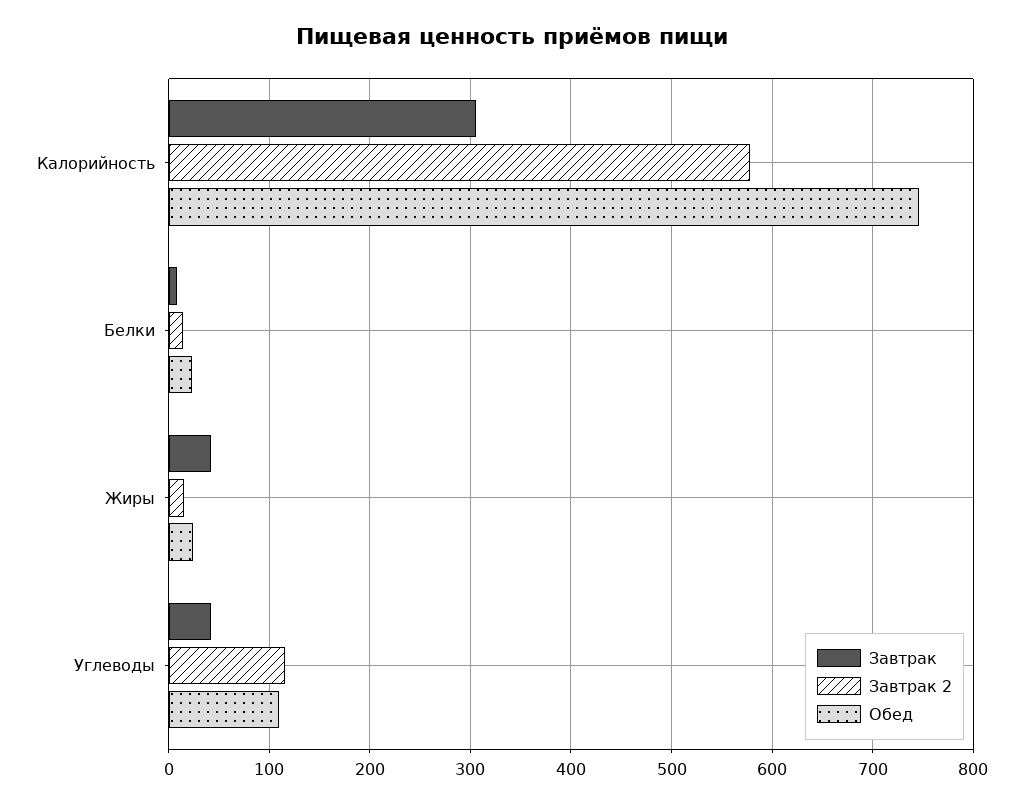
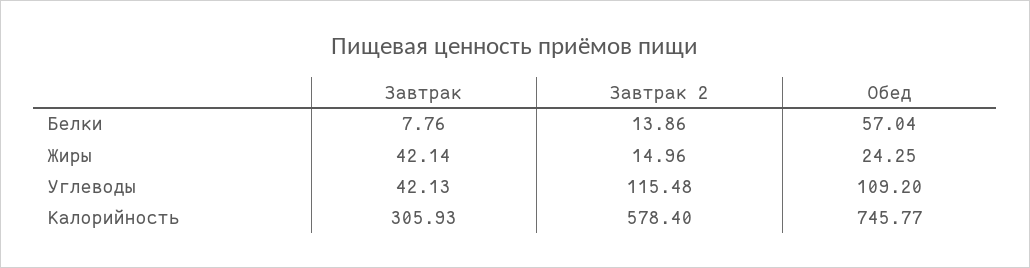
  {
    "Завтрак": {
      "Калорийность": 305.93,
      "Белки": 7.76,
      "Жиры": 42.14,
      "Углеводы": 42.13
    },
    "Завтрак 2": {
      "Калорийность": 578.4,
      "Белки": 13.86,
      "Жиры": 14.96,
      "Углеводы": 115.48
    },
    "Обед": {
      "Калорийность": 745.77,
-     "Белки": 20,
+     "Белки": 57.04,
      "Жиры": 24.25,
      "Углеводы": 109.2
    }
  }

